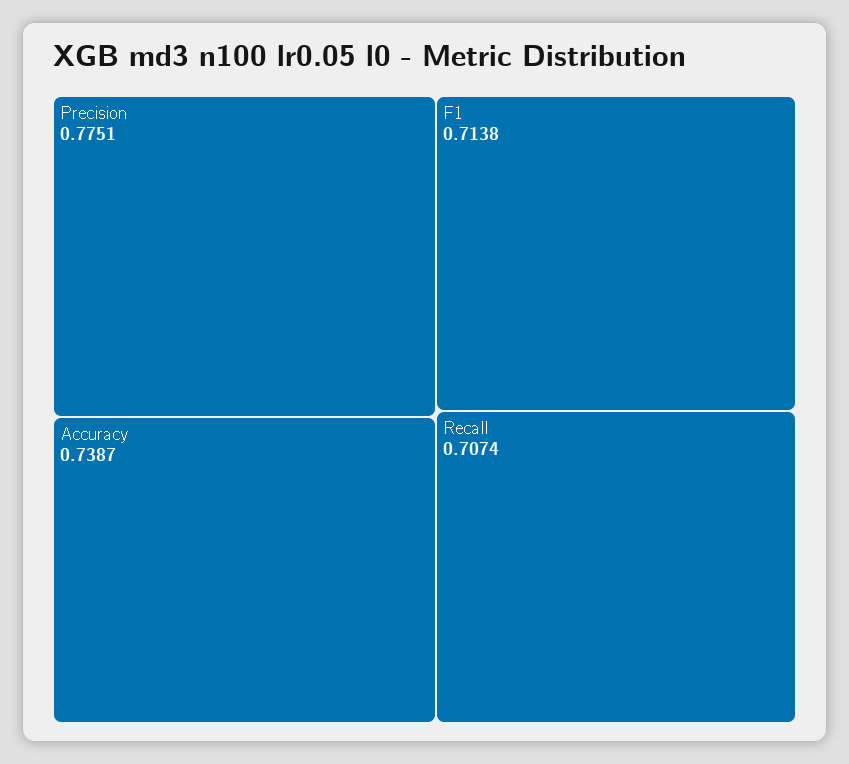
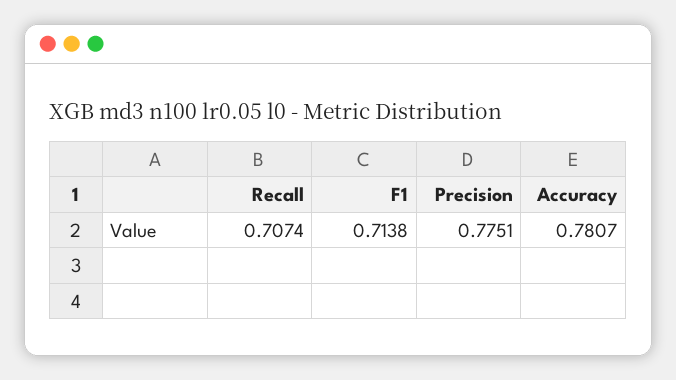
  {
    "Precision": 0.7751,
-   "Accuracy": 0.7387,
+   "Accuracy": 0.7807,
    "F1": 0.7138,
    "Recall": 0.7074
  }

